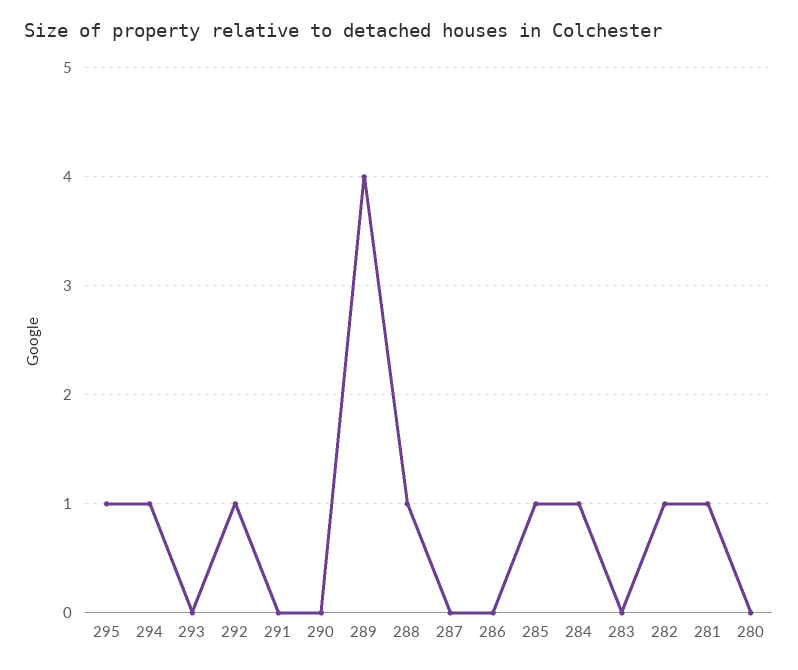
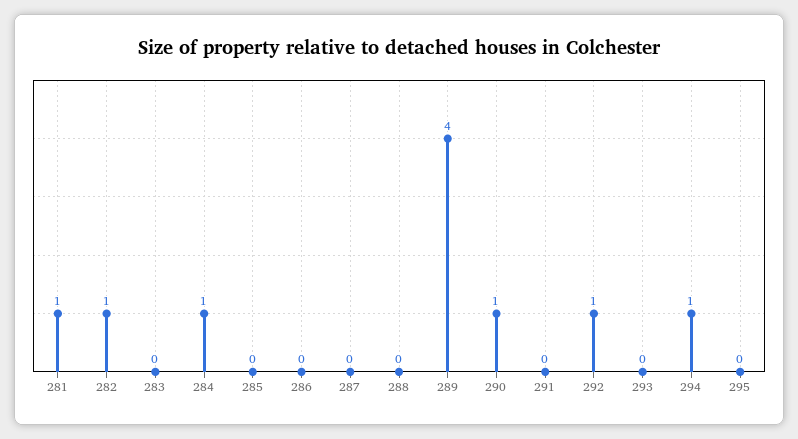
  {
-   "295": 1,
+   "295": 0,
    "294": 1,
    "293": 0,
    "292": 1,
    "291": 0,
-   "290": 0,
+   "290": 1,
    "289": 4,
-   "288": 1,
+   "288": 0,
    "287": 0,
    "286": 0,
-   "285": 1,
+   "285": 0,
    "284": 1,
    "283": 0,
    "282": 1,
-   "281": 1,
+   "281": 1
-   "280": 0
  }

